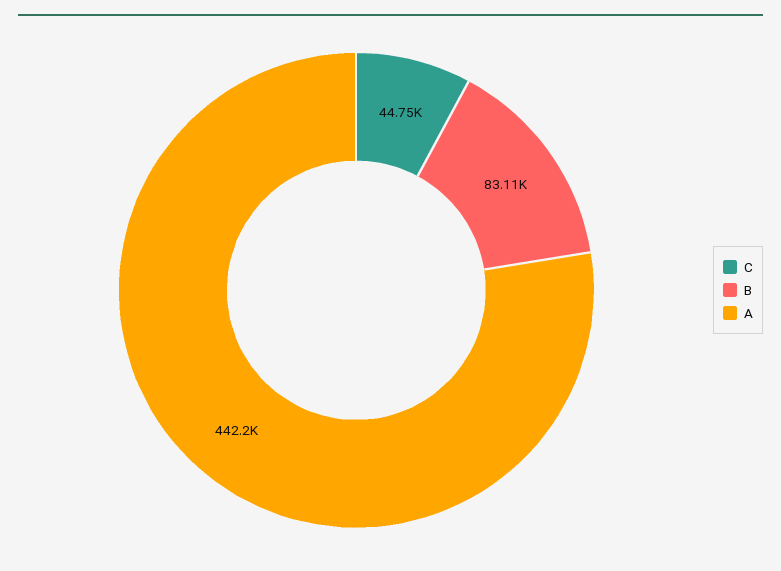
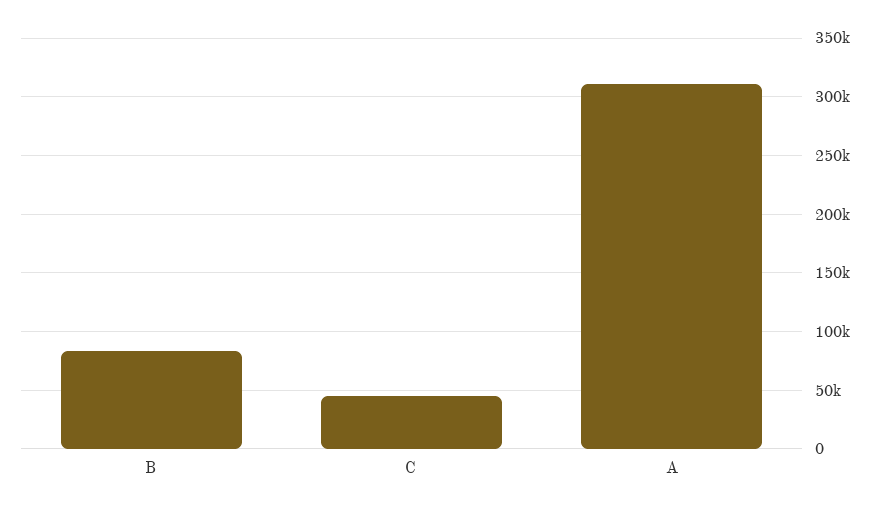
  {
    "C": 44750,
    "B": 83110,
-   "A": 442200
+   "A": 310000
  }

